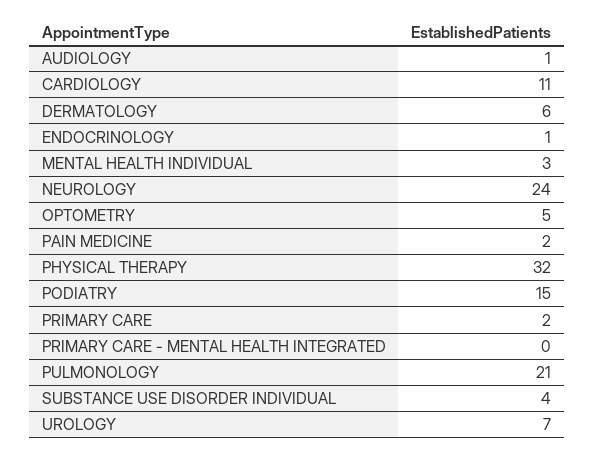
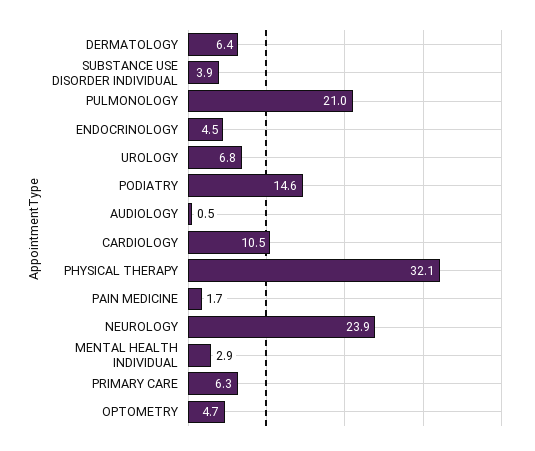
  {
    "AUDIOLOGY": 0.5,
    "CARDIOLOGY": 10.5,
    "DERMATOLOGY": 6.4,
-   "ENDOCRINOLOGY": 1,
+   "ENDOCRINOLOGY": 4.5,
    "MENTAL HEALTH INDIVIDUAL": 2.9,
    "NEUROLOGY": 23.9,
    "OPTOMETRY": 4.7,
    "PAIN MEDICINE": 1.7,
    "PHYSICAL THERAPY": 32.1,
    "PODIATRY": 14.6,
-   "PRIMARY CARE": 2,
+   "PRIMARY CARE": 6.3,
-   "PRIMARY CARE - MENTAL HEALTH INTEGRATED": 0,
    "PULMONOLOGY": 21,
    "SUBSTANCE USE DISORDER INDIVIDUAL": 3.9,
    "UROLOGY": 6.8
  }

